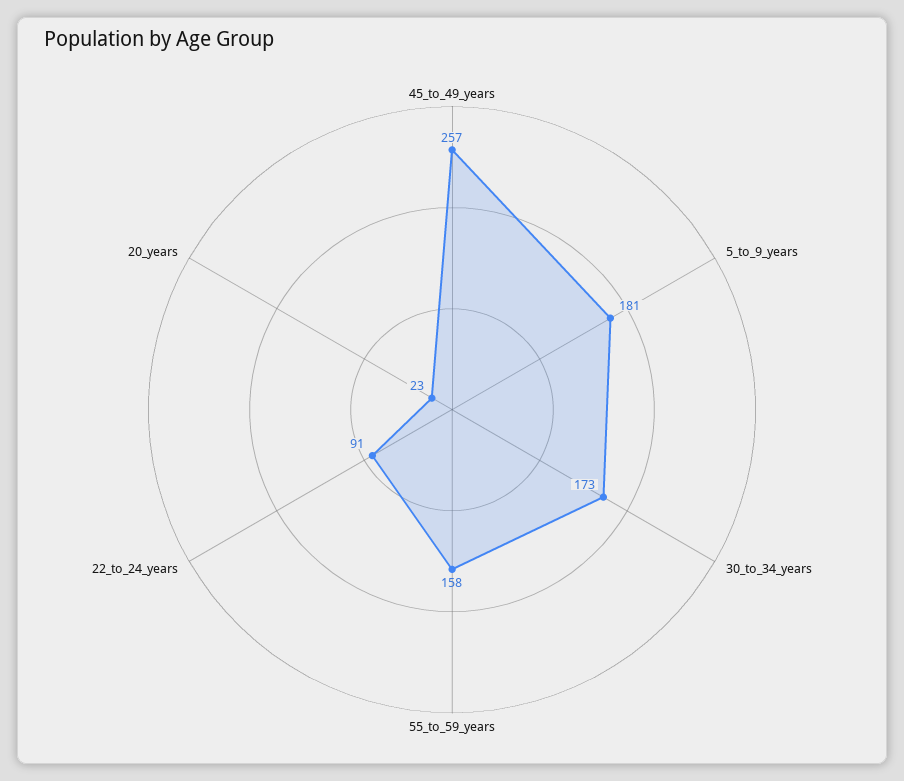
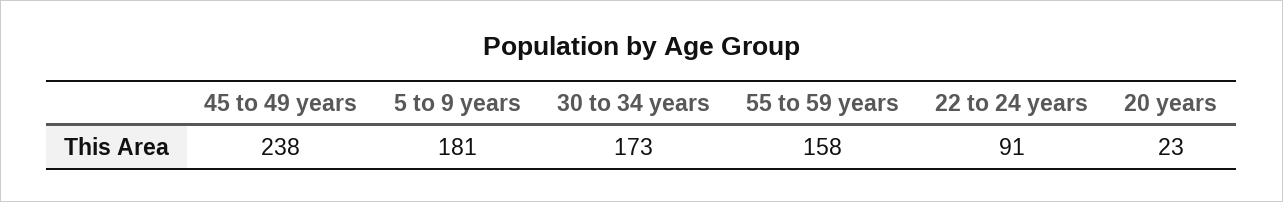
  {
-   "45_to_49_years": 257,
+   "45_to_49_years": 238,
    "5_to_9_years": 181,
    "30_to_34_years": 173,
    "55_to_59_years": 158,
    "22_to_24_years": 91,
    "20_years": 23
  }

